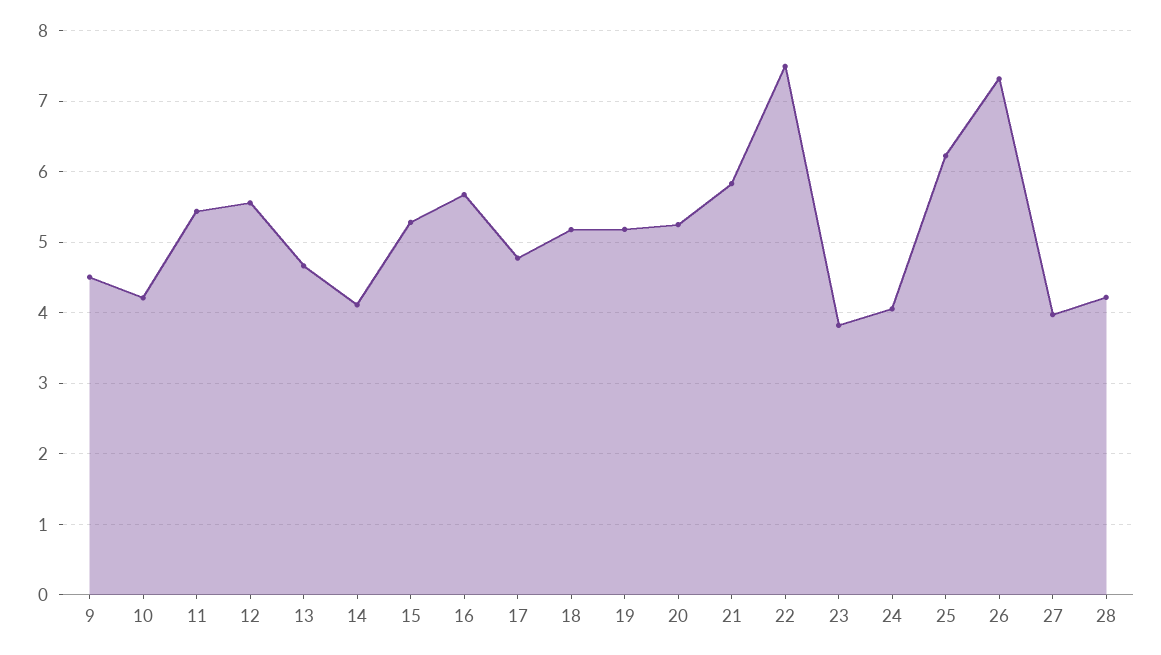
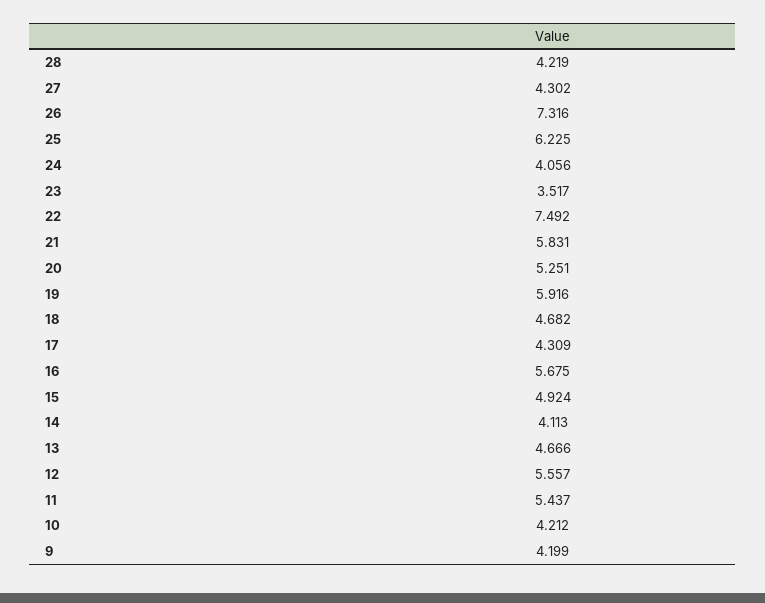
  {
-   "9": 4.5,
+   "9": 4.199,
    "10": 4.212,
    "11": 5.437,
    "12": 5.557,
    "13": 4.666,
    "14": 4.113,
-   "15": 5.3,
+   "15": 4.924,
    "16": 5.675,
-   "17": 4.8,
+   "17": 4.309,
-   "18": 5.2,
+   "18": 4.682,
-   "19": 5.2,
+   "19": 5.916,
    "20": 5.251,
    "21": 5.831,
    "22": 7.492,
-   "23": 3.8,
+   "23": 3.517,
    "24": 4.056,
    "25": 6.225,
    "26": 7.316,
-   "27": 4,
+   "27": 4.302,
    "28": 4.219
  }

